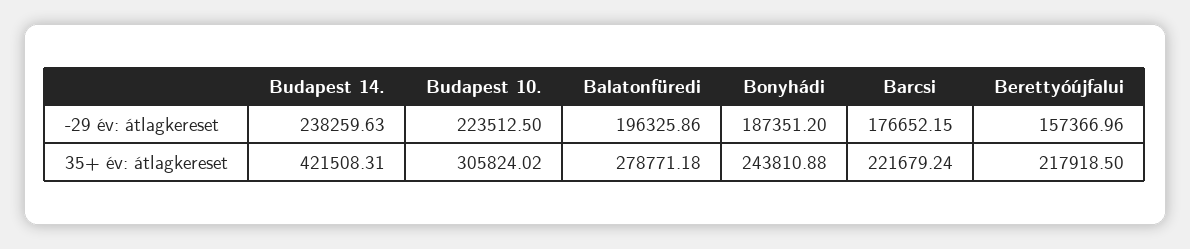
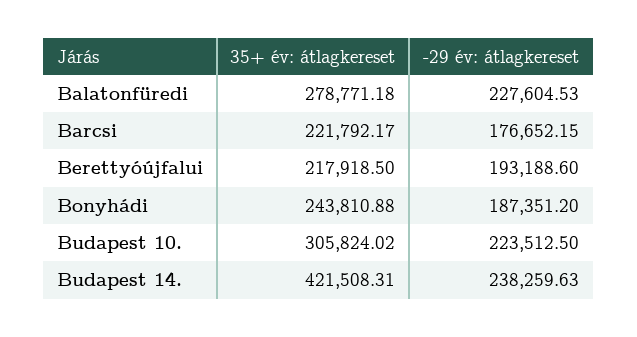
  {
    "Budapest 14.": {
      "-29 év: átlagkereset": 238259.63,
      "35+ év: átlagkereset": 421508.31
    },
    "Budapest 10.": {
      "-29 év: átlagkereset": 223512.5,
      "35+ év: átlagkereset": 305824.02
    },
    "Balatonfüredi": {
-     "-29 év: átlagkereset": 196325.86,
+     "-29 év: átlagkereset": 227604.53,
      "35+ év: átlagkereset": 278771.18
    },
    "Bonyhádi": {
      "-29 év: átlagkereset": 187351.2,
      "35+ év: átlagkereset": 243810.88
    },
    "Barcsi": {
      "-29 év: átlagkereset": 176652.15,
-     "35+ év: átlagkereset": 221679.24
+     "35+ év: átlagkereset": 221792.17
    },
    "Berettyóújfalui": {
-     "-29 év: átlagkereset": 157366.96,
+     "-29 év: átlagkereset": 193188.6,
      "35+ év: átlagkereset": 217918.5
    }
  }

